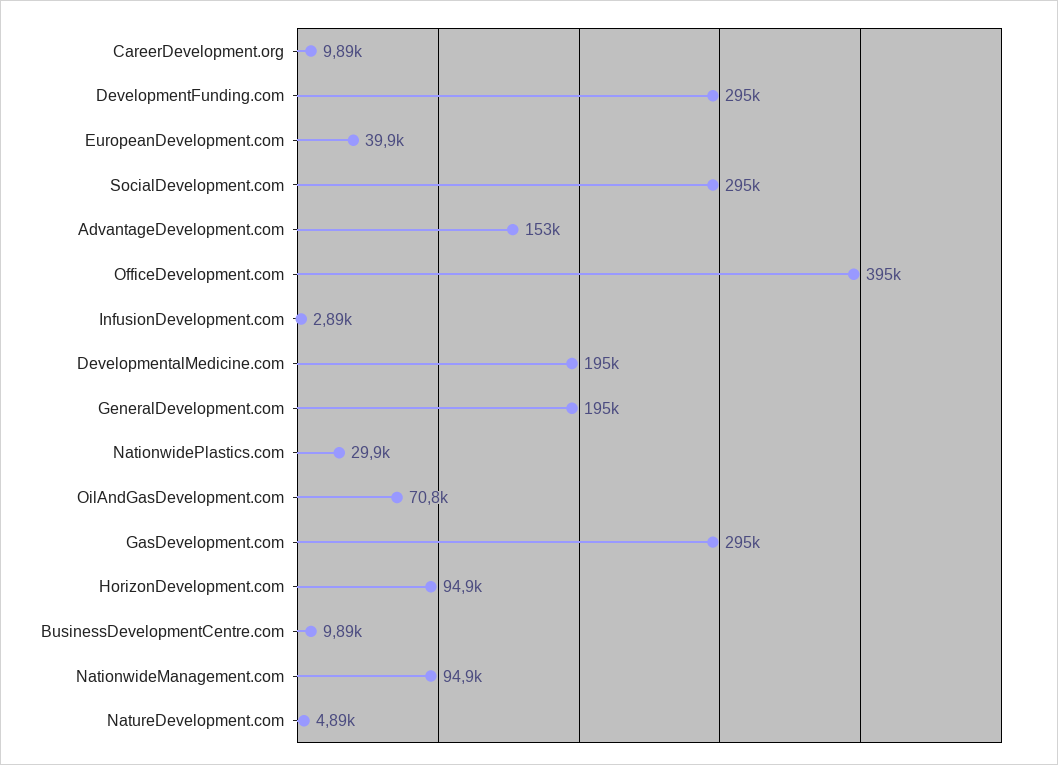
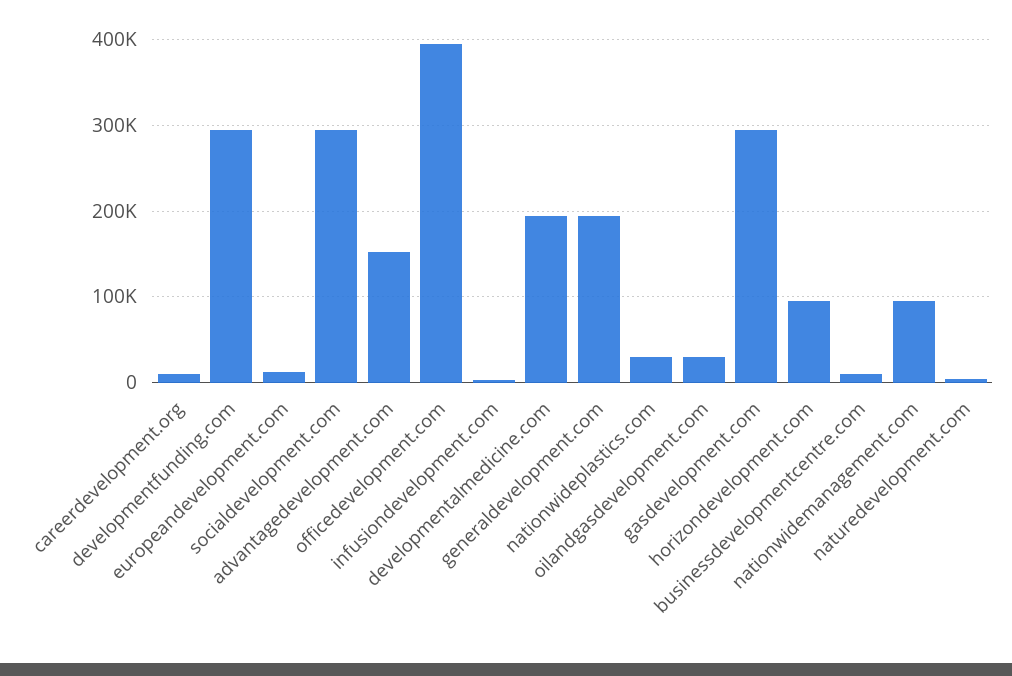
  {
    "CareerDevelopment.org": 9890,
    "DevelopmentFunding.com": 295000,
-   "EuropeanDevelopment.com": 39900,
+   "EuropeanDevelopment.com": 10000,
    "SocialDevelopment.com": 295000,
    "AdvantageDevelopment.com": 153000,
    "OfficeDevelopment.com": 395000,
    "InfusionDevelopment.com": 2890,
    "DevelopmentalMedicine.com": 195000,
    "GeneralDevelopment.com": 195000,
    "NationwidePlastics.com": 29900,
-   "OilAndGasDevelopment.com": 70800,
+   "OilAndGasDevelopment.com": 30000,
    "GasDevelopment.com": 295000,
    "HorizonDevelopment.com": 94900,
    "BusinessDevelopmentCentre.com": 9890,
    "NationwideManagement.com": 94900,
    "NatureDevelopment.com": 4890
  }

